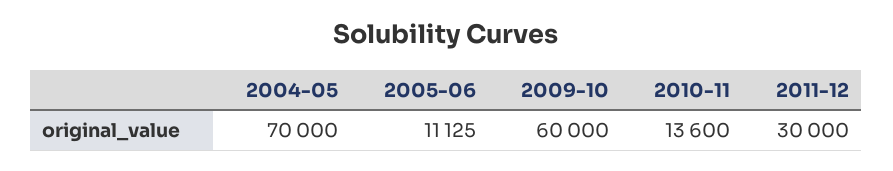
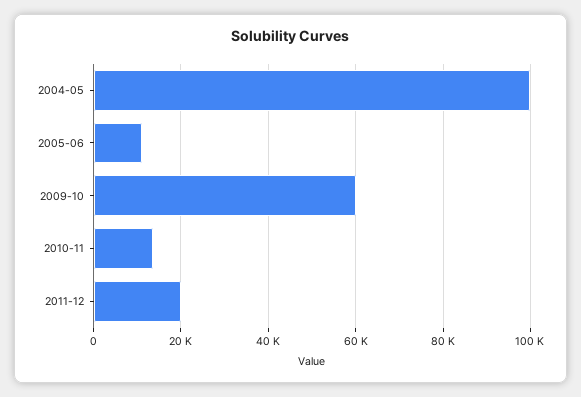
  {
-   "2004-05": 70000,
+   "2004-05": 100000,
    "2005-06": 11125,
    "2009-10": 60000,
    "2010-11": 13600,
-   "2011-12": 30000
+   "2011-12": 20000
  }

